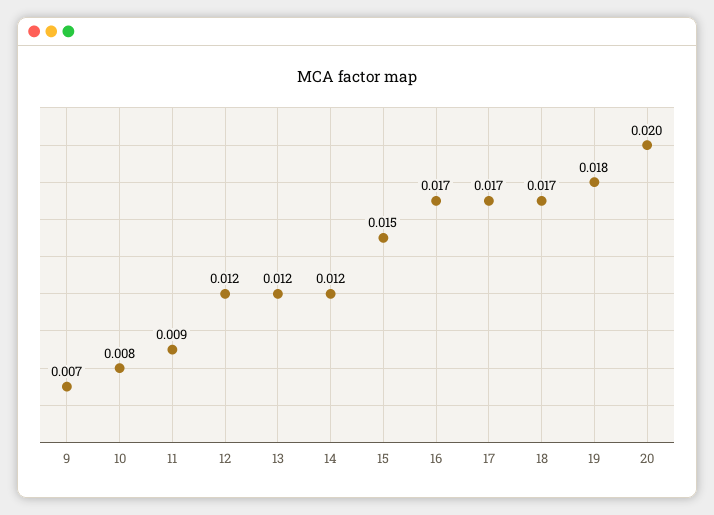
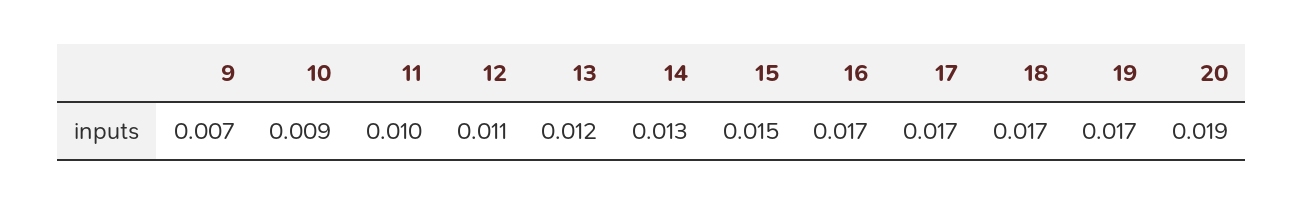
  {
    "9": 0.007,
-   "10": 0.008,
+   "10": 0.009,
-   "11": 0.009,
+   "11": 0.01,
-   "12": 0.012,
+   "12": 0.011,
    "13": 0.012,
-   "14": 0.012,
+   "14": 0.013,
    "15": 0.015,
    "16": 0.017,
    "17": 0.017,
    "18": 0.017,
-   "19": 0.018,
+   "19": 0.017,
-   "20": 0.02
+   "20": 0.019
  }

